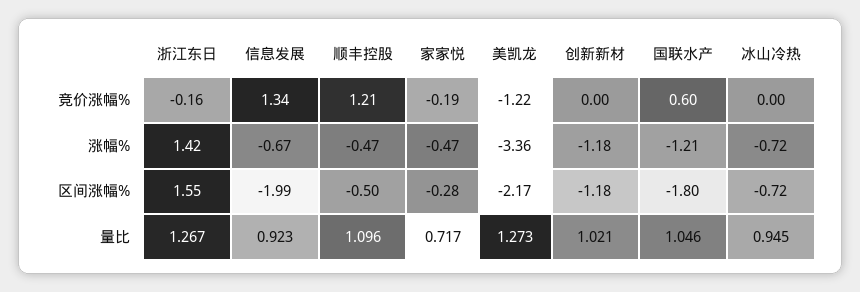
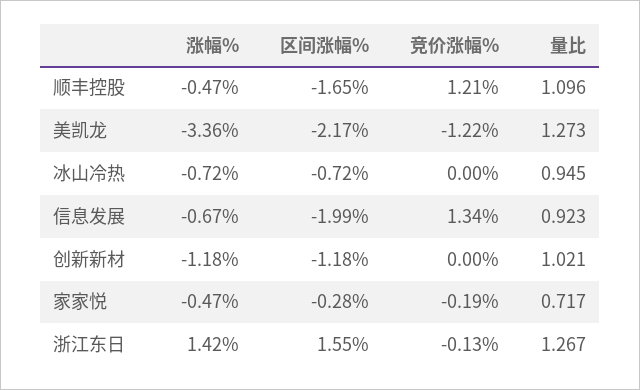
  {
    "浙江东日": {
-     "竞价涨幅%": -0.16,
+     "竞价涨幅%": -0.13,
      "涨幅%": 1.42,
      "区间涨幅%": 1.55,
      "量比": 1.267
    },
    "信息发展": {
      "竞价涨幅%": 1.34,
      "涨幅%": -0.67,
      "区间涨幅%": -1.99,
      "量比": 0.923
    },
    "顺丰控股": {
      "竞价涨幅%": 1.21,
      "涨幅%": -0.47,
-     "区间涨幅%": -0.5,
+     "区间涨幅%": -1.65,
      "量比": 1.096
    },
    "家家悦": {
      "竞价涨幅%": -0.19,
      "涨幅%": -0.47,
      "区间涨幅%": -0.28,
      "量比": 0.717
    },
    "美凯龙": {
      "竞价涨幅%": -1.22,
      "涨幅%": -3.36,
      "区间涨幅%": -2.17,
      "量比": 1.273
    },
    "创新新材": {
      "竞价涨幅%": 0,
      "涨幅%": -1.18,
      "区间涨幅%": -1.18,
      "量比": 1.021
    },
-   "国联水产": {
-     "竞价涨幅%": 0.6,
-     "涨幅%": -1.21,
-     "区间涨幅%": -1.8,
-     "量比": 1.046
-   },
    "冰山冷热": {
      "竞价涨幅%": 0,
      "涨幅%": -0.72,
      "区间涨幅%": -0.72,
      "量比": 0.945
    }
  }

